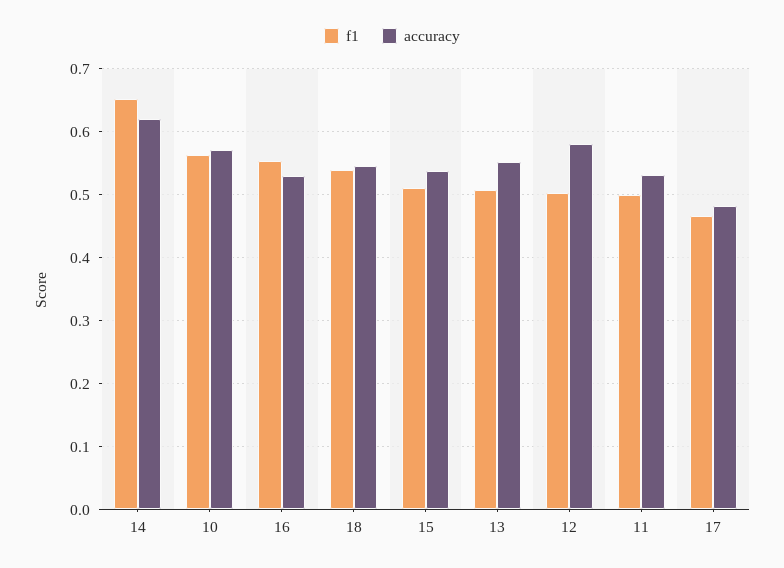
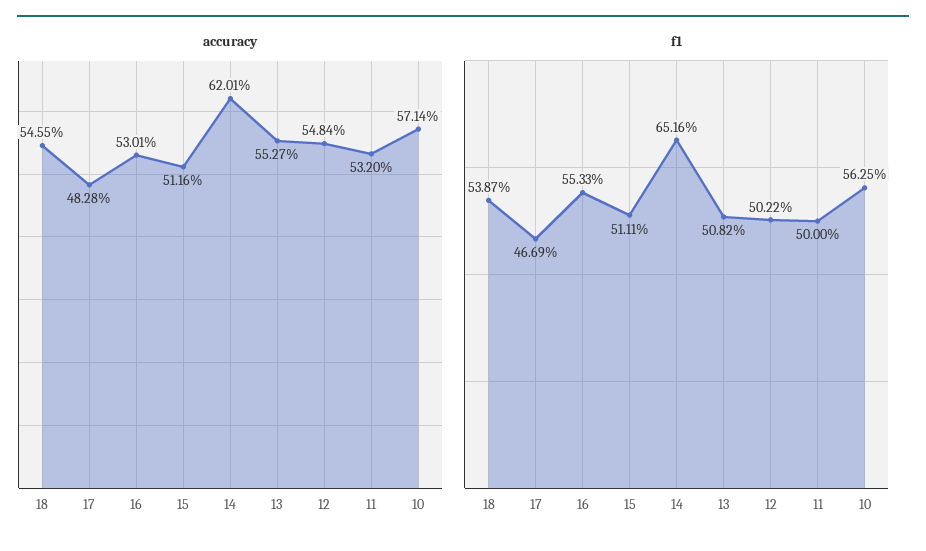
  {
    "f1": {
      "14": 0.6516,
      "10": 0.5625,
      "16": 0.5533,
      "18": 0.5387,
      "15": 0.5111,
      "13": 0.5082,
      "12": 0.5022,
      "11": 0.5,
      "17": 0.4669
    },
    "accuracy": {
      "14": 0.6201,
      "10": 0.5714,
      "16": 0.5301,
      "18": 0.5455,
-     "15": 0.54,
+     "15": 0.5116,
      "13": 0.5527,
-     "12": 0.58,
+     "12": 0.5484,
      "11": 0.532,
      "17": 0.4828
    }
  }

